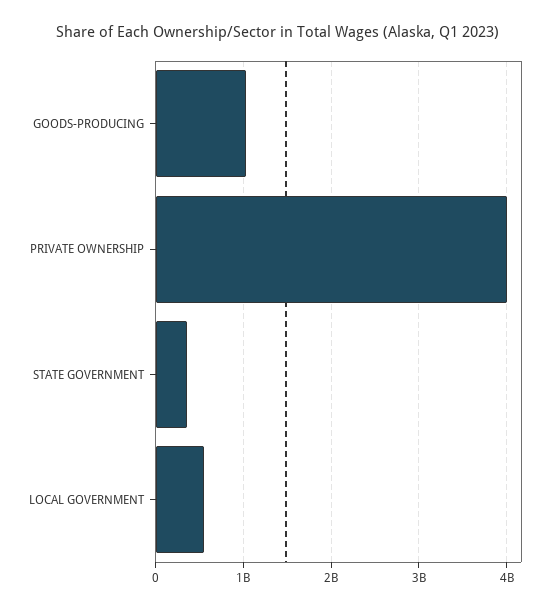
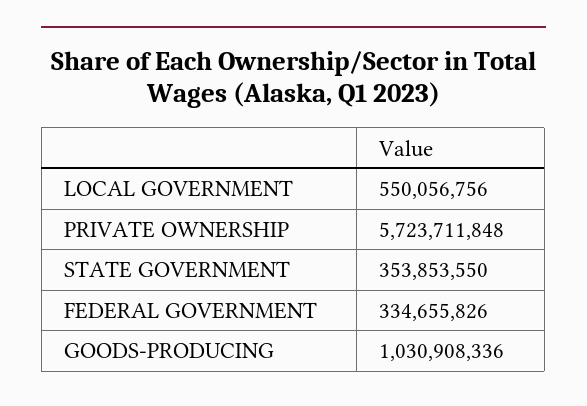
  {
    "GOODS-PRODUCING": 1030908336,
-   "PRIVATE OWNERSHIP": 4000000000,
+   "PRIVATE OWNERSHIP": 5723711848,
    "STATE GOVERNMENT": 353853550,
-   "LOCAL GOVERNMENT": 550056756
+   "LOCAL GOVERNMENT": 550056756,
+   "FEDERAL GOVERNMENT": 334655826
  }

